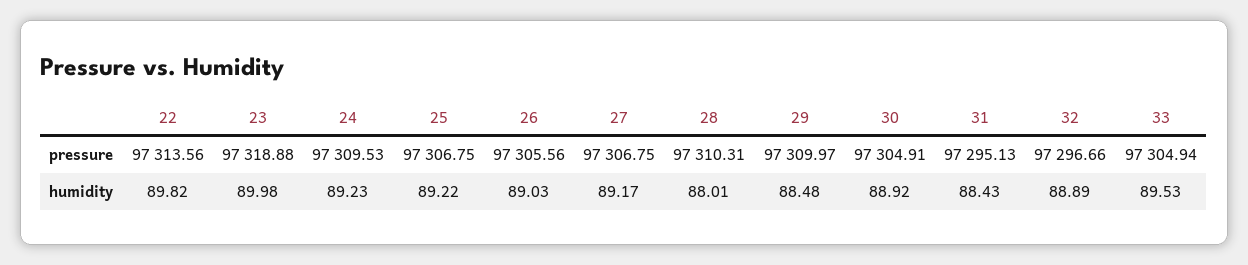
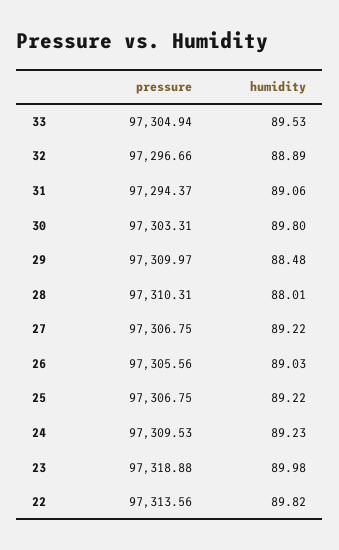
  {
    "22": {
      "pressure": 97313.56,
      "humidity": 89.82
    },
    "23": {
      "pressure": 97318.88,
      "humidity": 89.98
    },
    "24": {
      "pressure": 97309.53,
      "humidity": 89.23
    },
    "25": {
      "pressure": 97306.75,
      "humidity": 89.22
    },
    "26": {
      "pressure": 97305.56,
      "humidity": 89.03
    },
    "27": {
      "pressure": 97306.75,
-     "humidity": 89.17
+     "humidity": 89.22
    },
    "28": {
      "pressure": 97310.31,
      "humidity": 88.01
    },
    "29": {
      "pressure": 97309.97,
      "humidity": 88.48
    },
    "30": {
-     "pressure": 97304.91,
+     "pressure": 97303.31,
-     "humidity": 88.92
+     "humidity": 89.8
    },
    "31": {
-     "pressure": 97295.13,
+     "pressure": 97294.37,
-     "humidity": 88.43
+     "humidity": 89.06
    },
    "32": {
      "pressure": 97296.66,
      "humidity": 88.89
    },
    "33": {
      "pressure": 97304.94,
      "humidity": 89.53
    }
  }

